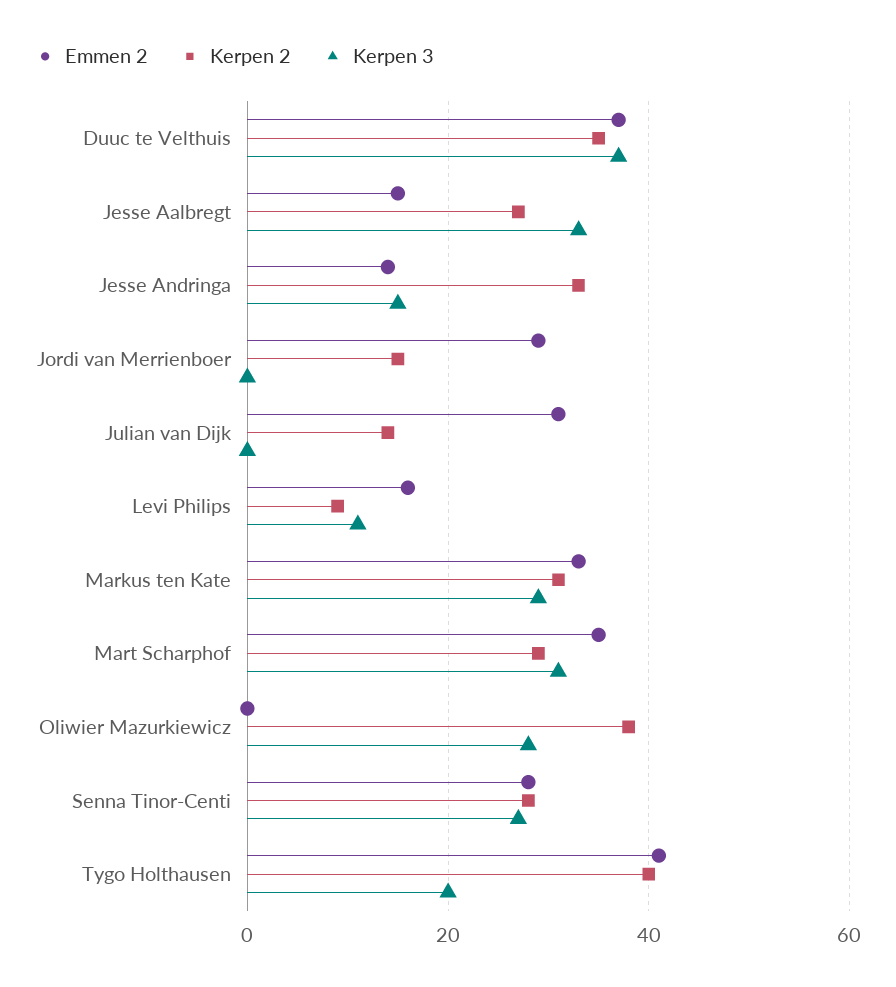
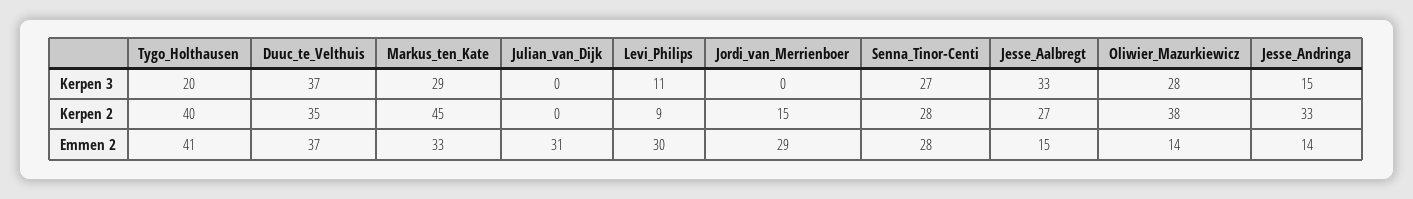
  {
    "Emmen 2": {
      "Duuc te Velthuis": 37,
      "Jesse Aalbregt": 15,
      "Jesse Andringa": 14,
      "Jordi van Merrienboer": 29,
      "Julian van Dijk": 31,
-     "Levi Philips": 15,
+     "Levi Philips": 30,
      "Markus ten Kate": 33,
-     "Mart Scharphof": 35,
-     "Oliwier Mazurkiewicz": 0,
+     "Oliwier Mazurkiewicz": 14,
      "Senna Tinor-Centi": 28,
      "Tygo Holthausen": 41
    },
    "Kerpen 2": {
      "Duuc te Velthuis": 35,
      "Jesse Aalbregt": 27,
      "Jesse Andringa": 33,
      "Jordi van Merrienboer": 15,
-     "Julian van Dijk": 15,
+     "Julian van Dijk": 0,
      "Levi Philips": 9,
-     "Markus ten Kate": 30,
+     "Markus ten Kate": 45,
-     "Mart Scharphof": 30,
      "Oliwier Mazurkiewicz": 38,
      "Senna Tinor-Centi": 28,
      "Tygo Holthausen": 40
    },
    "Kerpen 3": {
      "Duuc te Velthuis": 37,
      "Jesse Aalbregt": 33,
      "Jesse Andringa": 15,
      "Jordi van Merrienboer": 0,
      "Julian van Dijk": 0,
      "Levi Philips": 11,
      "Markus ten Kate": 29,
-     "Mart Scharphof": 30,
      "Oliwier Mazurkiewicz": 28,
      "Senna Tinor-Centi": 27,
      "Tygo Holthausen": 20
    }
  }

